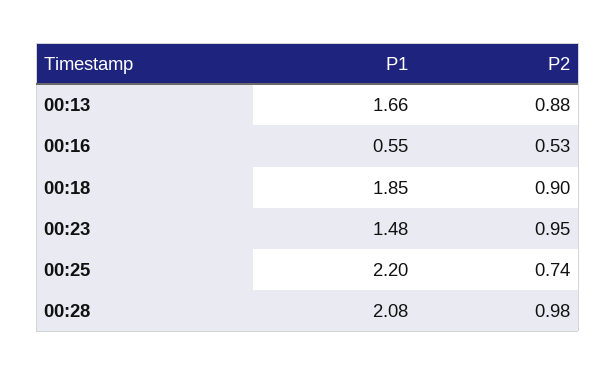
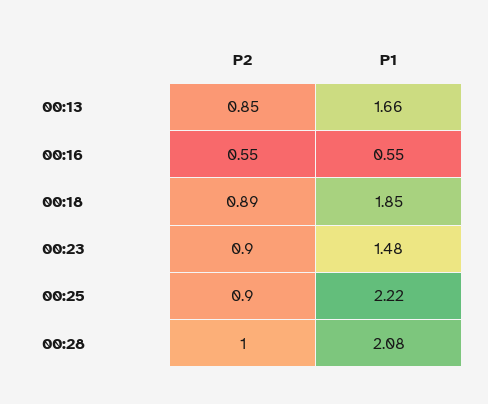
  {
    "P1": {
      "00:13": 1.66,
      "00:16": 0.55,
      "00:18": 1.85,
      "00:23": 1.48,
-     "00:25": 2.2,
+     "00:25": 2.22,
      "00:28": 2.08
    },
    "P2": {
-     "00:13": 0.88,
+     "00:13": 0.85,
-     "00:16": 0.53,
+     "00:16": 0.55,
-     "00:18": 0.9,
+     "00:18": 0.89,
-     "00:23": 0.95,
+     "00:23": 0.9,
-     "00:25": 0.74,
+     "00:25": 0.9,
-     "00:28": 0.98
+     "00:28": 1
    }
  }

